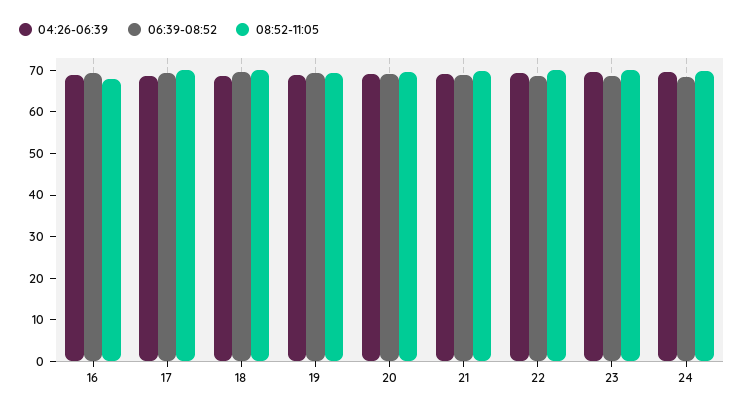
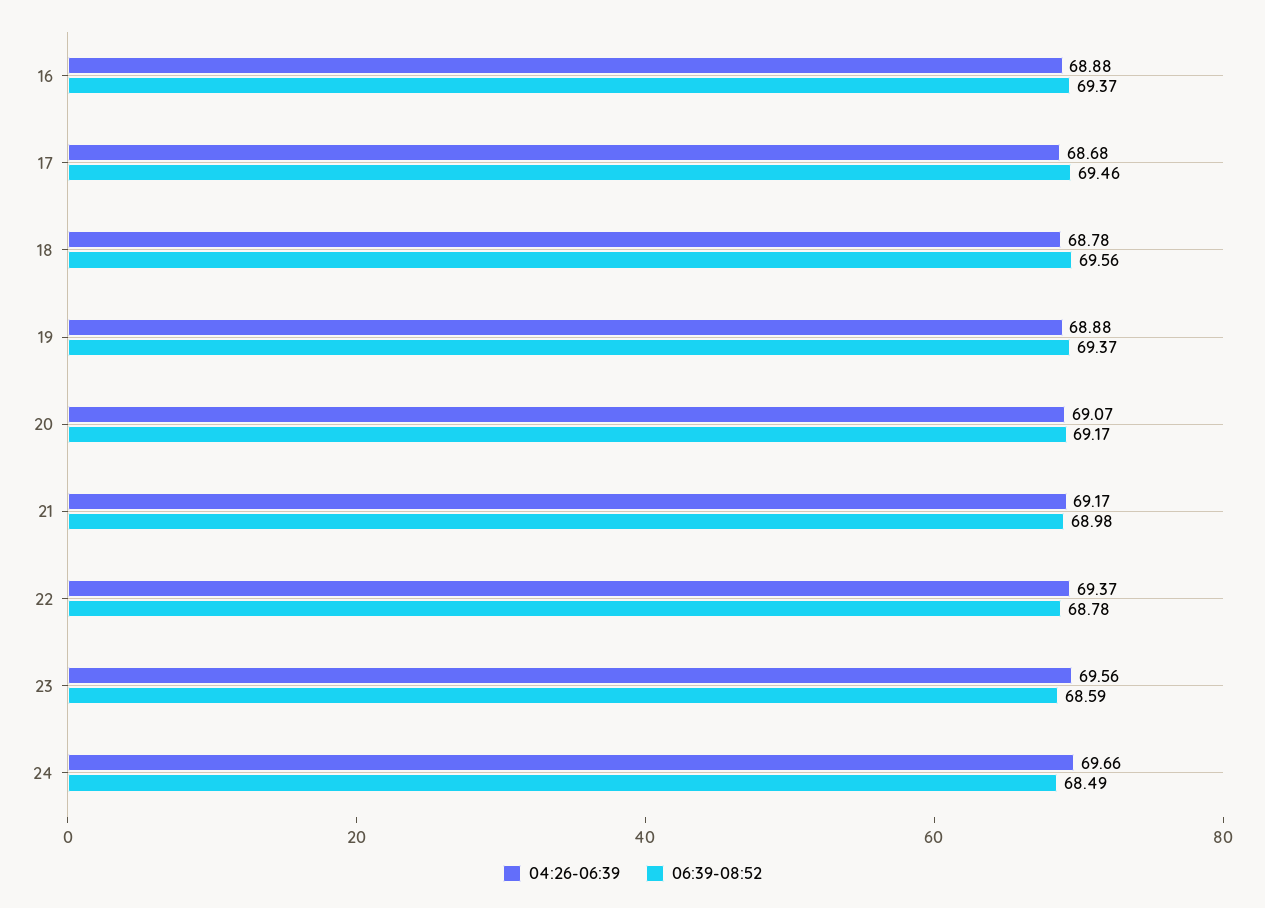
  {
    "04:26-06:39": {
      "16": 68.88,
      "17": 68.68,
      "18": 68.78,
      "19": 68.88,
      "20": 69.07,
      "21": 69.17,
      "22": 69.37,
      "23": 69.56,
      "24": 69.66
    },
    "06:39-08:52": {
      "16": 69.37,
      "17": 69.46,
      "18": 69.56,
      "19": 69.37,
      "20": 69.17,
      "21": 68.98,
      "22": 68.78,
      "23": 68.59,
      "24": 68.49
-   },
+   }
-   "08:52-11:05": {
-     "16": 68,
-     "17": 70,
-     "18": 70,
-     "19": 70,
-     "20": 70,
-     "21": 70,
-     "22": 70,
-     "23": 70,
-     "24": 70
-   }
  }

